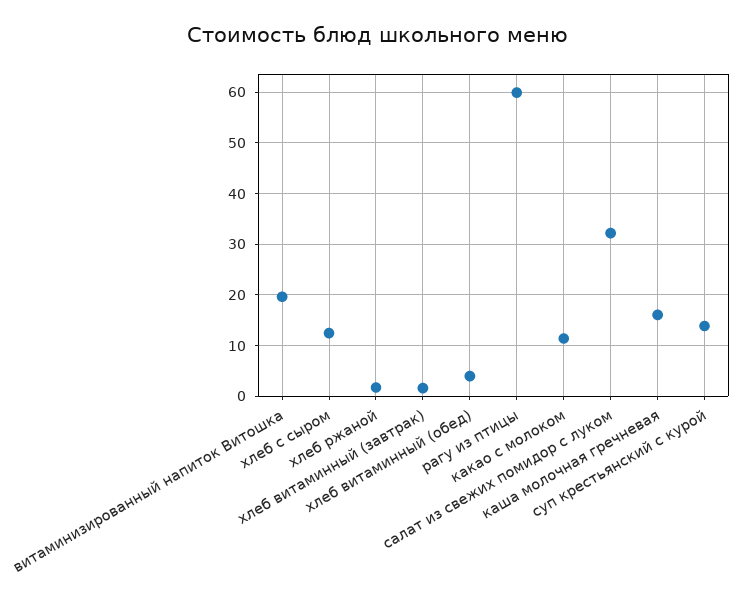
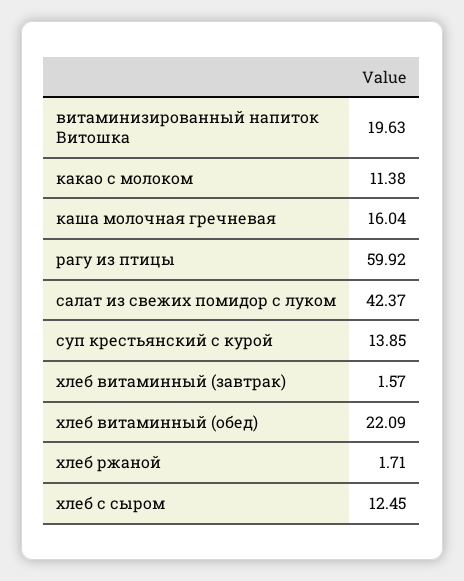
  {
    "витаминизированный напиток Витошка": 19.63,
    "хлеб с сыром": 12.45,
    "хлеб ржаной": 1.71,
    "хлеб витаминный (завтрак)": 1.57,
-   "хлеб витаминный (обед)": 4,
+   "хлеб витаминный (обед)": 22.09,
    "рагу из птицы": 59.92,
    "какао с молоком": 11.38,
-   "салат из свежих помидор с луком": 32,
+   "салат из свежих помидор с луком": 42.37,
    "каша молочная гречневая": 16.04,
    "суп крестьянский с курой": 13.85
  }

